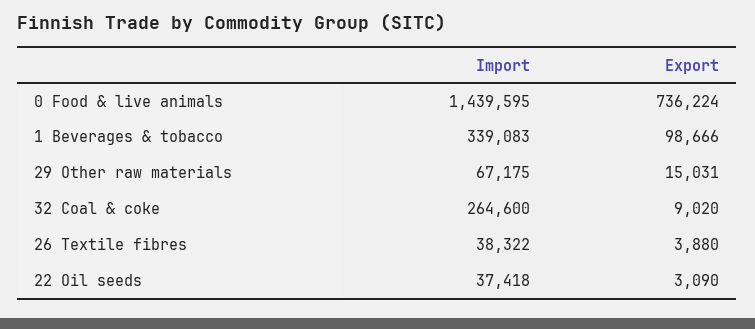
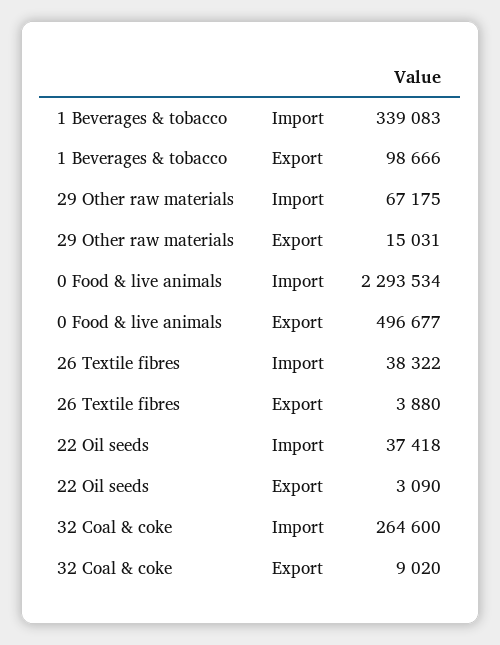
  {
    "Import": {
-     "0 Food & live animals": 1439595,
+     "0 Food & live animals": 2293534,
      "1 Beverages & tobacco": 339083,
      "29 Other raw materials": 67175,
      "32 Coal & coke": 264600,
      "26 Textile fibres": 38322,
      "22 Oil seeds": 37418
    },
    "Export": {
-     "0 Food & live animals": 736224,
+     "0 Food & live animals": 496677,
      "1 Beverages & tobacco": 98666,
      "29 Other raw materials": 15031,
      "32 Coal & coke": 9020,
      "26 Textile fibres": 3880,
      "22 Oil seeds": 3090
    }
  }

